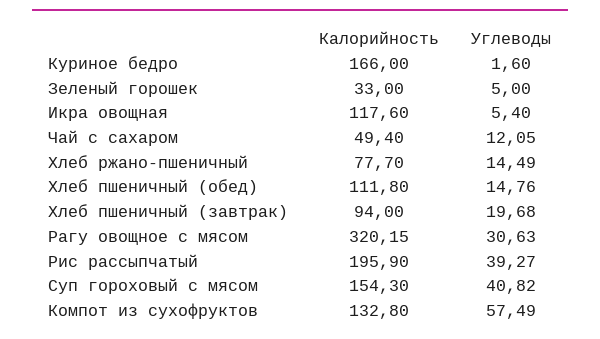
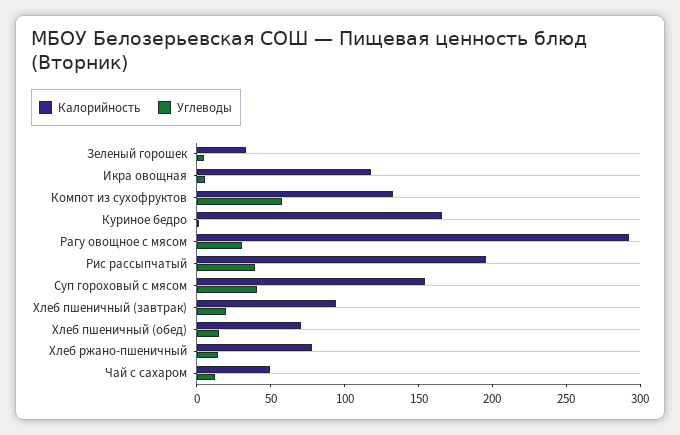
  {
    "Калорийность": {
      "Куриное бедро": 166,
      "Зеленый горошек": 33,
      "Икра овощная": 117.6,
      "Чай с сахаром": 49.4,
      "Хлеб ржано-пшеничный": 77.7,
-     "Хлеб пшеничный (обед)": 111.8,
+     "Хлеб пшеничный (обед)": 70,
      "Хлеб пшеничный (завтрак)": 94,
-     "Рагу овощное с мясом": 320.15,
+     "Рагу овощное с мясом": 290,
      "Рис рассыпчатый": 195.9,
      "Суп гороховый с мясом": 154.3,
      "Компот из сухофруктов": 132.8
    },
    "Углеводы": {
      "Куриное бедро": 1.6,
      "Зеленый горошек": 5,
      "Икра овощная": 5.4,
      "Чай с сахаром": 12.05,
      "Хлеб ржано-пшеничный": 14.49,
      "Хлеб пшеничный (обед)": 14.76,
      "Хлеб пшеничный (завтрак)": 19.68,
      "Рагу овощное с мясом": 30.63,
      "Рис рассыпчатый": 39.27,
      "Суп гороховый с мясом": 40.82,
      "Компот из сухофруктов": 57.49
    }
  }

